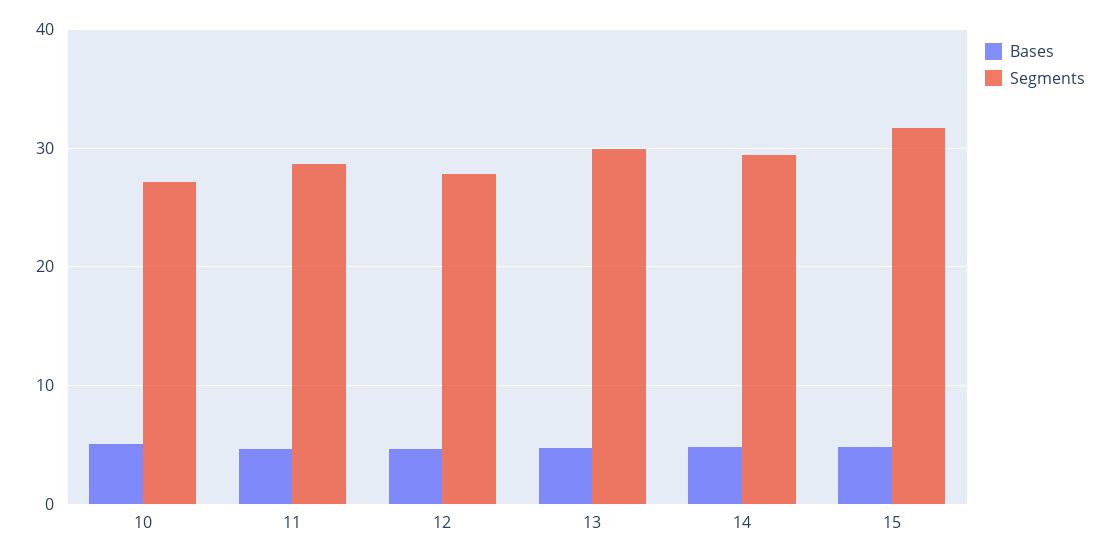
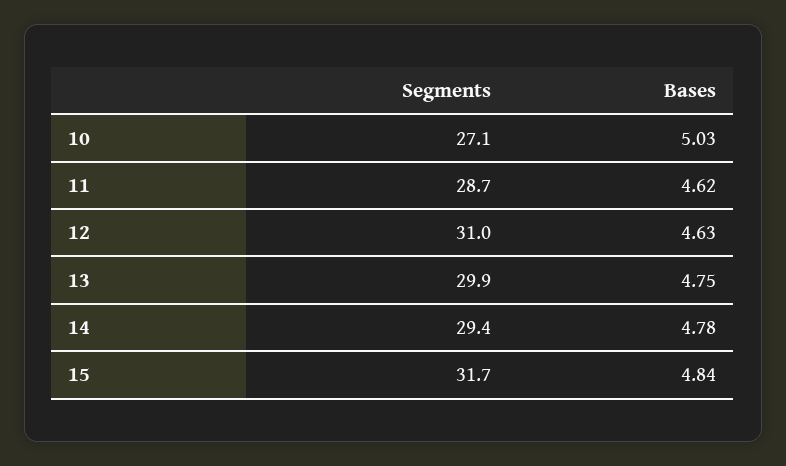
  {
    "Bases": {
      "10": 5.03,
      "11": 4.62,
      "12": 4.63,
      "13": 4.75,
      "14": 4.78,
      "15": 4.84
    },
    "Segments": {
      "10": 27.1,
      "11": 28.7,
-     "12": 28,
+     "12": 31,
      "13": 29.9,
      "14": 29.4,
      "15": 31.7
    }
  }

